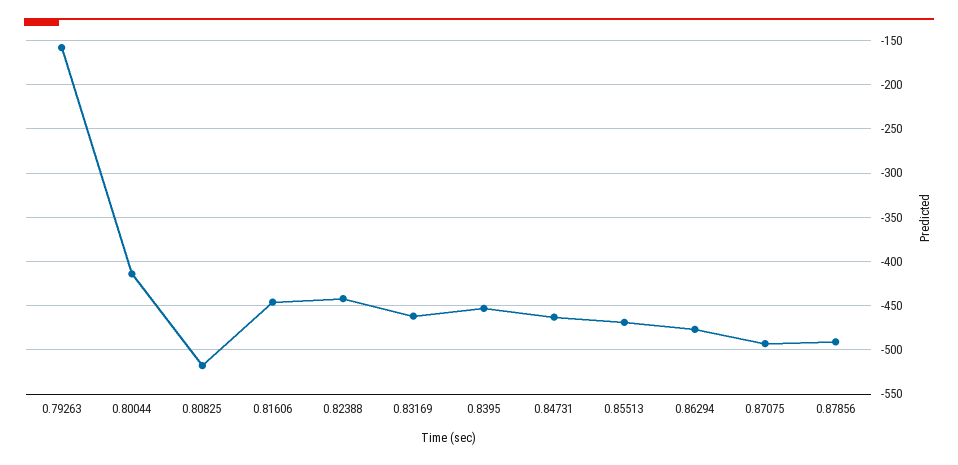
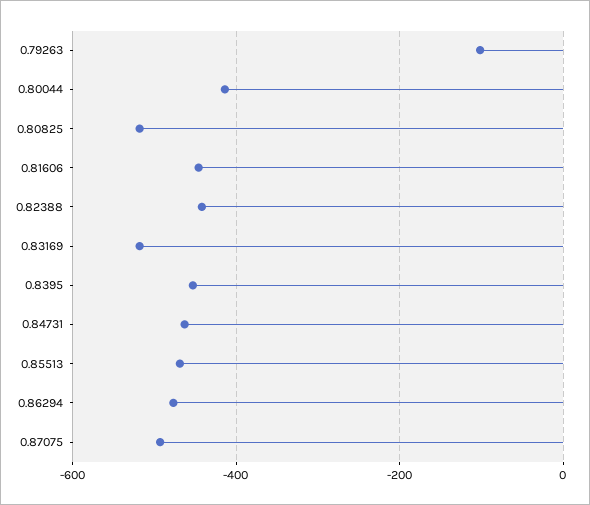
  {
-   "0.79263": -160,
+   "0.79263": -100,
    "0.80044": -410,
    "0.80825": -520,
    "0.81606": -450,
    "0.82388": -440,
-   "0.83169": -460,
+   "0.83169": -520,
    "0.8395": -450,
    "0.84731": -460,
    "0.85513": -470,
    "0.86294": -480,
-   "0.87075": -490,
+   "0.87075": -490
-   "0.87856": -490
  }

